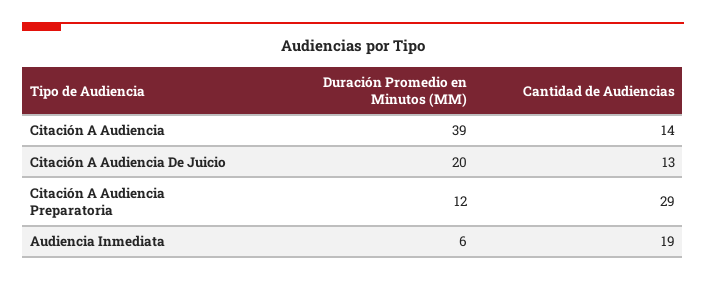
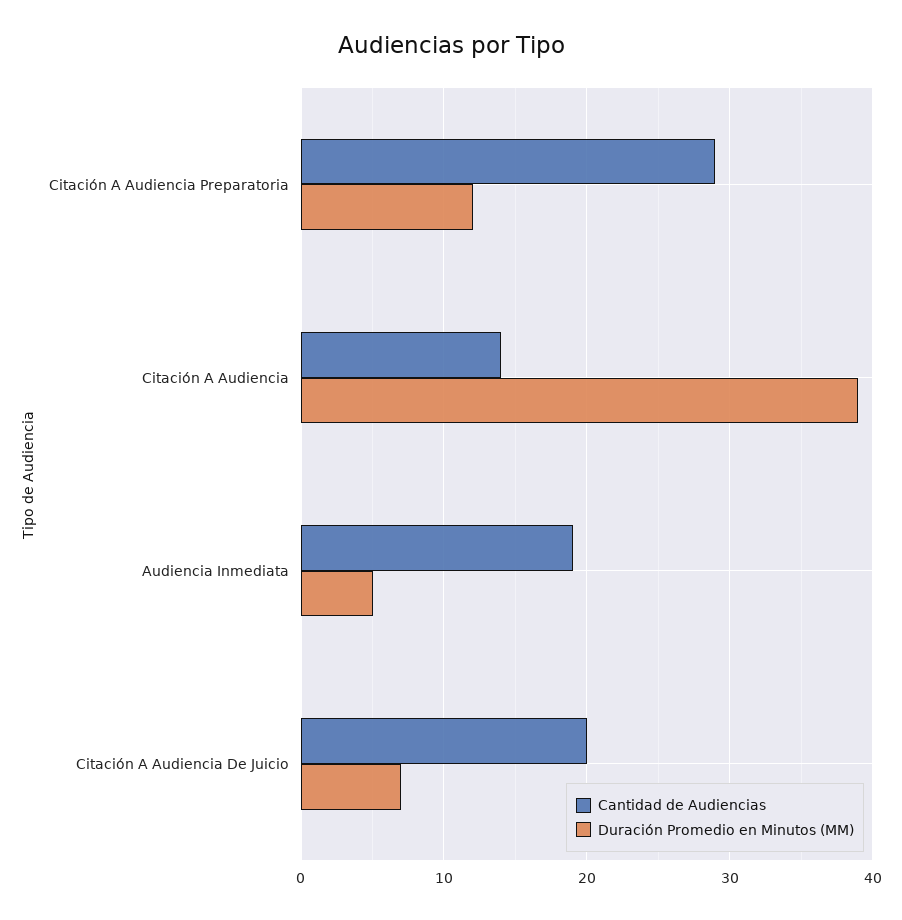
  {
    "Duración Promedio en Minutos (MM)": {
      "Citación A Audiencia": 39,
-     "Citación A Audiencia De Juicio": 20,
+     "Citación A Audiencia De Juicio": 7,
      "Citación A Audiencia Preparatoria": 12,
-     "Audiencia Inmediata": 6
+     "Audiencia Inmediata": 5
    },
    "Cantidad de Audiencias": {
      "Citación A Audiencia": 14,
-     "Citación A Audiencia De Juicio": 13,
+     "Citación A Audiencia De Juicio": 20,
      "Citación A Audiencia Preparatoria": 29,
      "Audiencia Inmediata": 19
    }
  }

